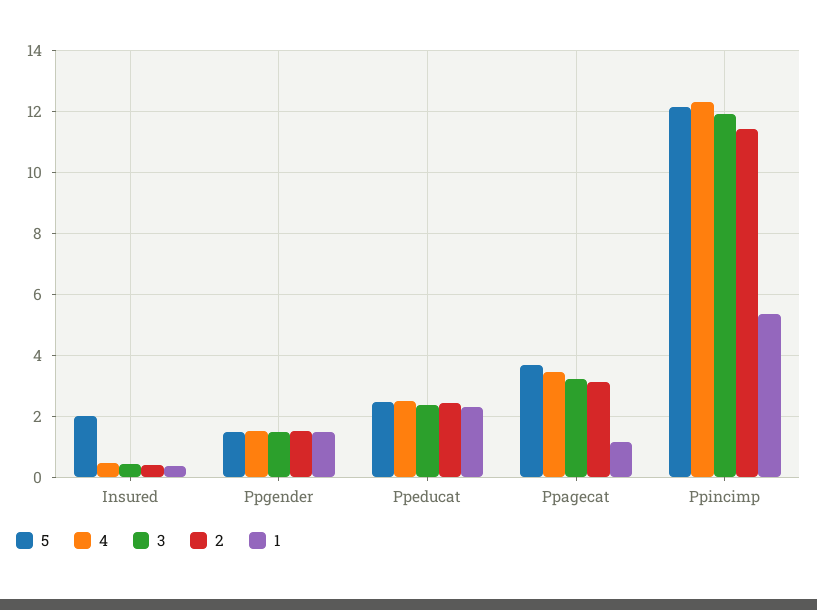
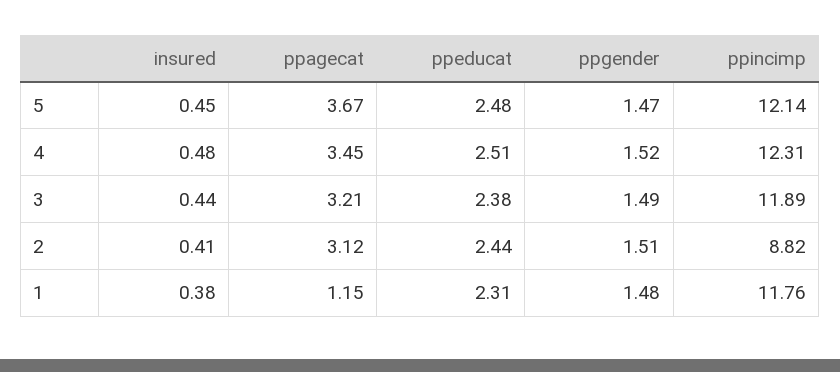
  {
    "5": {
-     "Insured": 2,
+     "Insured": 0.45,
      "Ppgender": 1.47,
      "Ppeducat": 2.48,
      "Ppagecat": 3.67,
      "Ppincimp": 12.14
    },
    "4": {
      "Insured": 0.48,
      "Ppgender": 1.52,
      "Ppeducat": 2.51,
      "Ppagecat": 3.45,
      "Ppincimp": 12.31
    },
    "3": {
      "Insured": 0.44,
      "Ppgender": 1.49,
      "Ppeducat": 2.38,
      "Ppagecat": 3.21,
      "Ppincimp": 11.89
    },
    "2": {
      "Insured": 0.41,
      "Ppgender": 1.51,
      "Ppeducat": 2.44,
      "Ppagecat": 3.12,
-     "Ppincimp": 11.4
+     "Ppincimp": 8.82
    },
    "1": {
      "Insured": 0.38,
      "Ppgender": 1.48,
      "Ppeducat": 2.31,
      "Ppagecat": 1.15,
-     "Ppincimp": 5.4
+     "Ppincimp": 11.76
    }
  }

